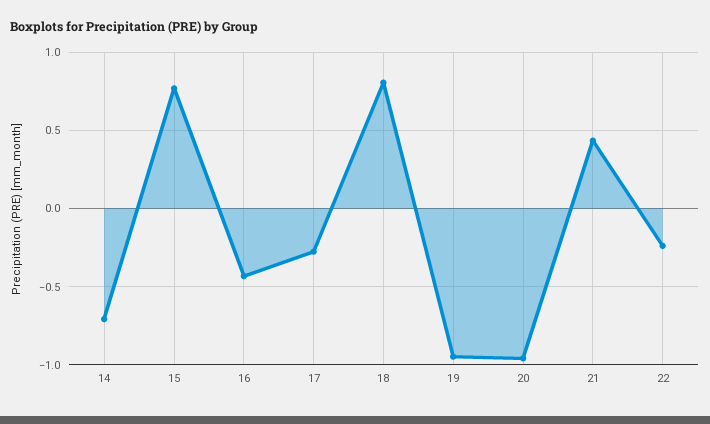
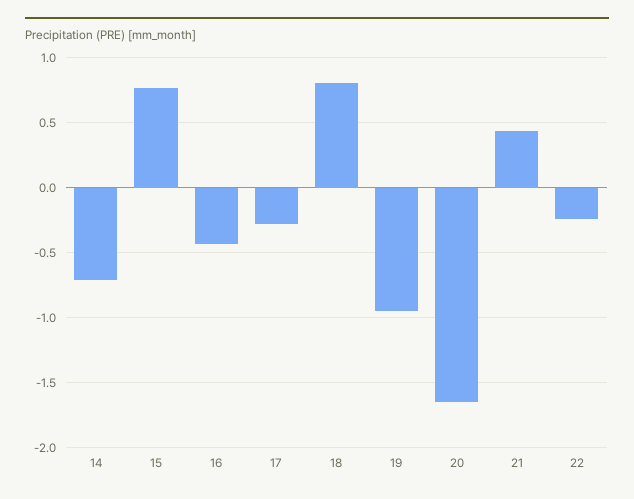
  {
    "14": -0.7,
    "15": 0.75,
    "16": -0.45,
    "17": -0.3,
    "18": 0.8,
    "19": -0.95,
-   "20": -0.95,
+   "20": -1.65,
    "21": 0.45,
    "22": -0.25
  }

